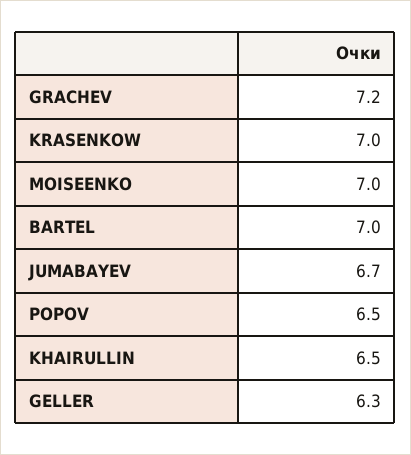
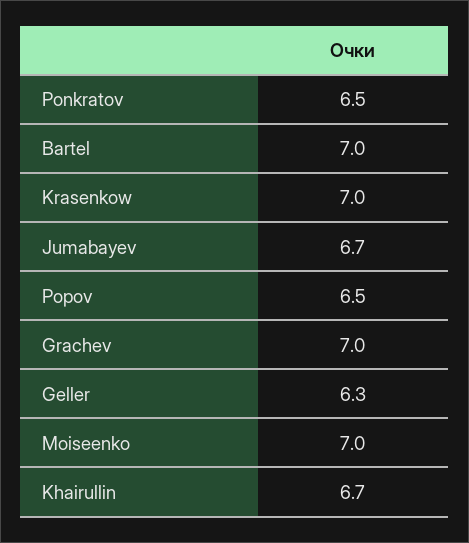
  {
-   "GRACHEV": 7.2,
+   "GRACHEV": 7,
    "KRASENKOW": 7,
    "MOISEENKO": 7,
    "BARTEL": 7,
    "JUMABAYEV": 6.7,
    "POPOV": 6.5,
-   "KHAIRULLIN": 6.5,
+   "KHAIRULLIN": 6.7,
-   "GELLER": 6.3
+   "GELLER": 6.3,
+   "Ponkratov": 6.5
  }

